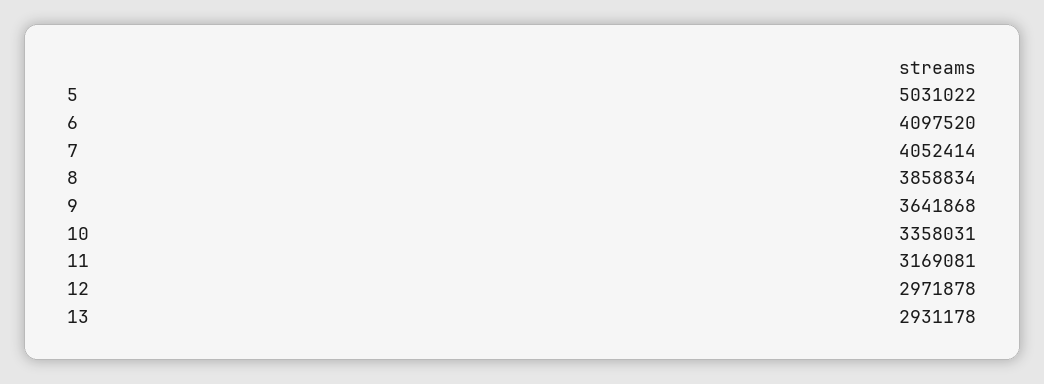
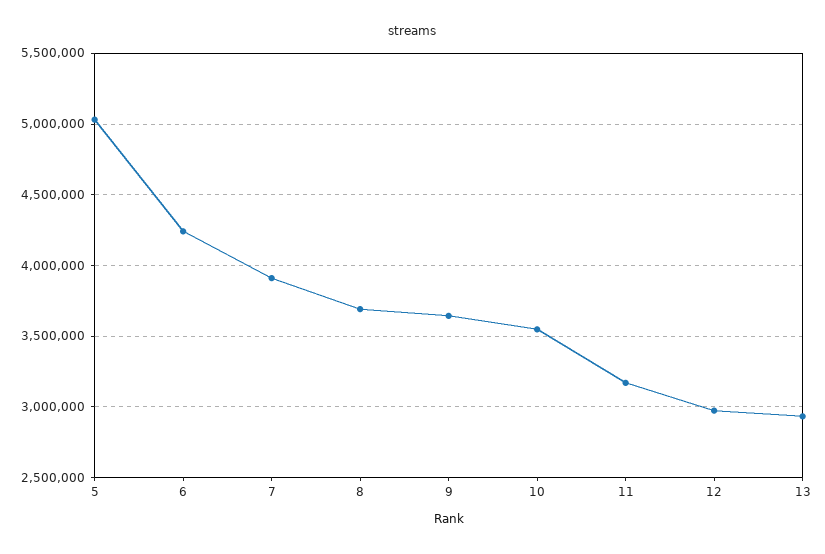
  {
    "5": 5031022,
-   "6": 4097520,
+   "6": 4250000,
-   "7": 4052414,
+   "7": 3900000,
-   "8": 3858834,
+   "8": 3700000,
    "9": 3641868,
-   "10": 3358031,
+   "10": 3550000,
    "11": 3169081,
    "12": 2971878,
    "13": 2931178
  }

